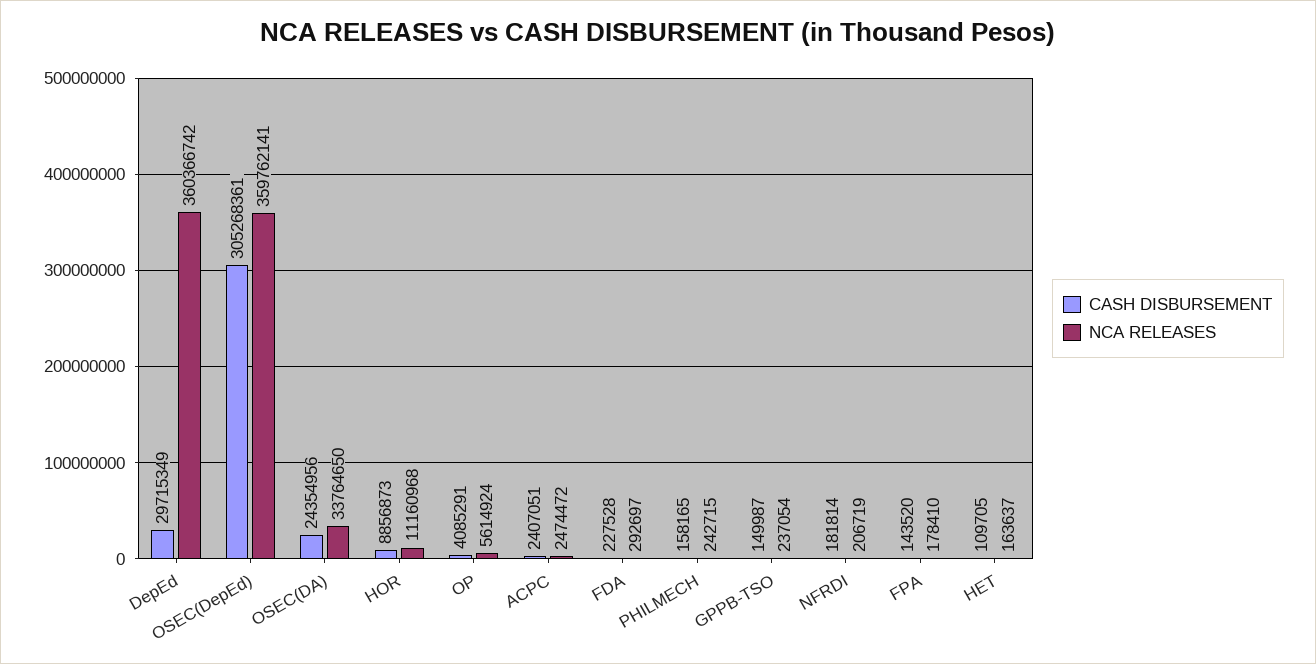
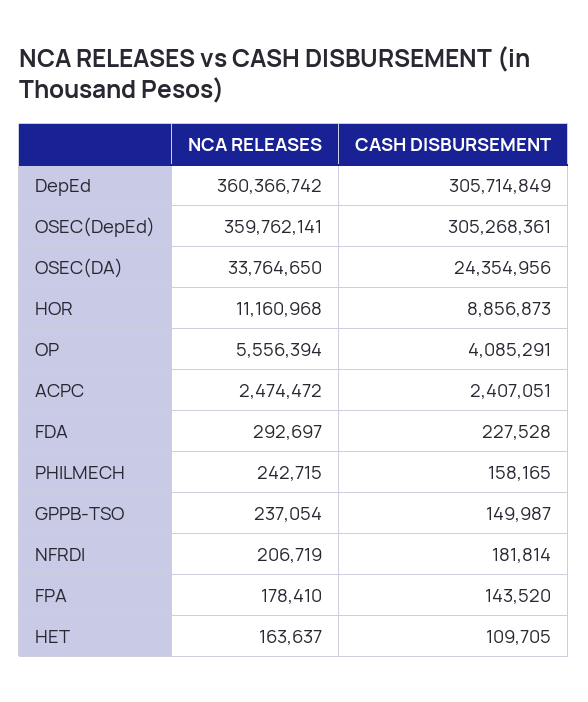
  {
    "CASH DISBURSEMENT": {
-     "DepEd": 29715349,
+     "DepEd": 305714849,
      "OSEC(DepEd)": 305268361,
      "OSEC(DA)": 24354956,
      "HOR": 8856873,
      "OP": 4085291,
      "ACPC": 2407051,
      "FDA": 227528,
      "PHILMECH": 158165,
      "GPPB-TSO": 149987,
      "NFRDI": 181814,
      "FPA": 143520,
      "HET": 109705
    },
    "NCA RELEASES": {
      "DepEd": 360366742,
      "OSEC(DepEd)": 359762141,
      "OSEC(DA)": 33764650,
      "HOR": 11160968,
-     "OP": 5614924,
+     "OP": 5556394,
      "ACPC": 2474472,
      "FDA": 292697,
      "PHILMECH": 242715,
      "GPPB-TSO": 237054,
      "NFRDI": 206719,
      "FPA": 178410,
      "HET": 163637
    }
  }

